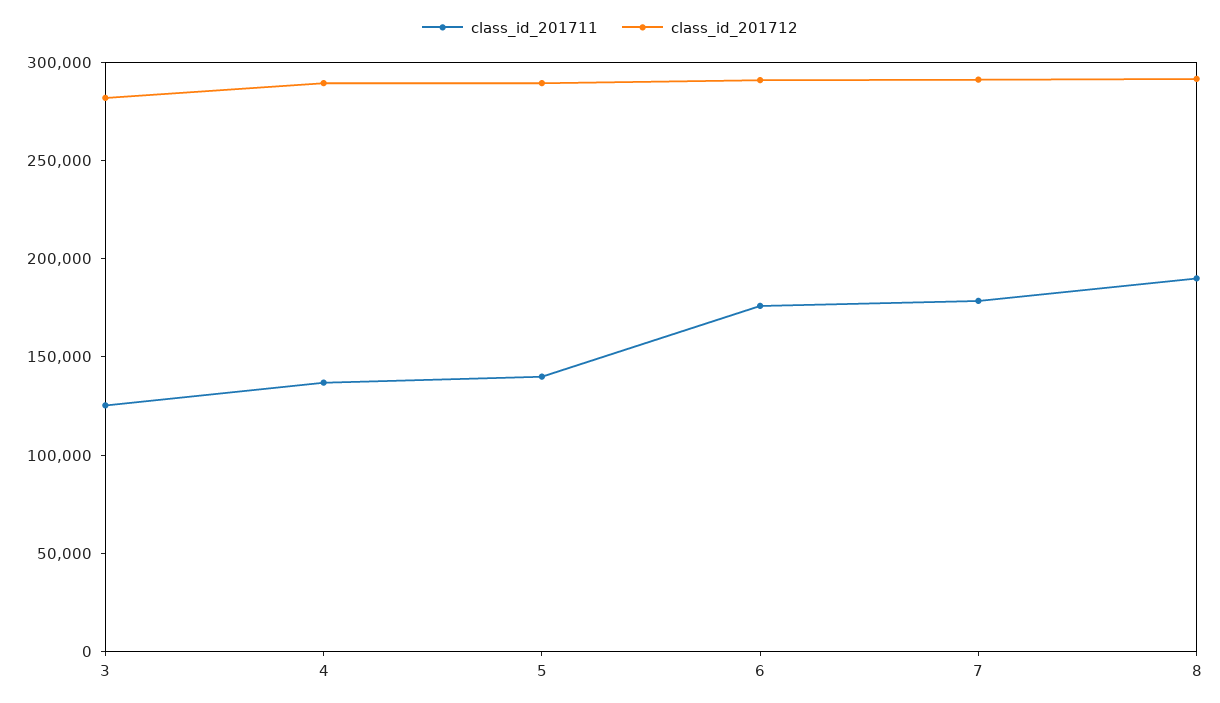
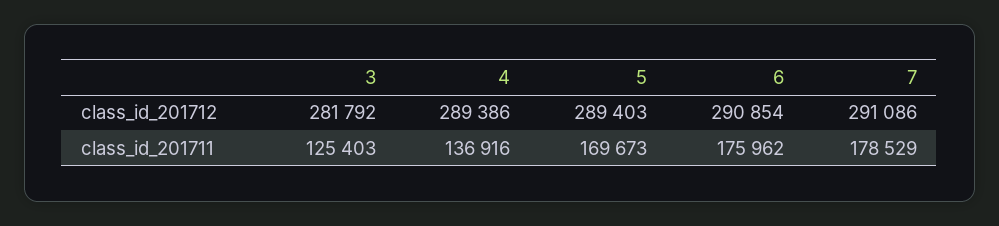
  {
    "class_id_201711": {
      "3": 125403,
      "4": 136916,
-     "5": 140000,
+     "5": 169673,
      "6": 175962,
-     "7": 178529,
+     "7": 178529
-     "8": 190000
    },
    "class_id_201712": {
      "3": 281792,
      "4": 289386,
      "5": 289403,
      "6": 290854,
-     "7": 291086,
+     "7": 291086
-     "8": 290000
    }
  }

